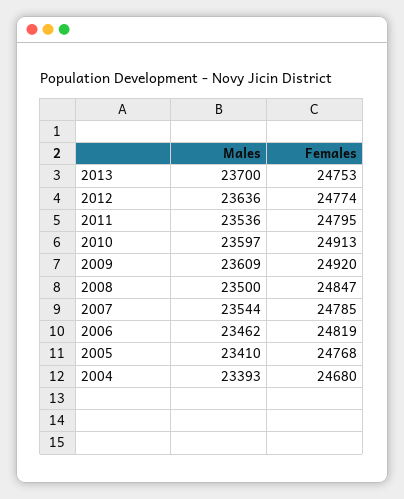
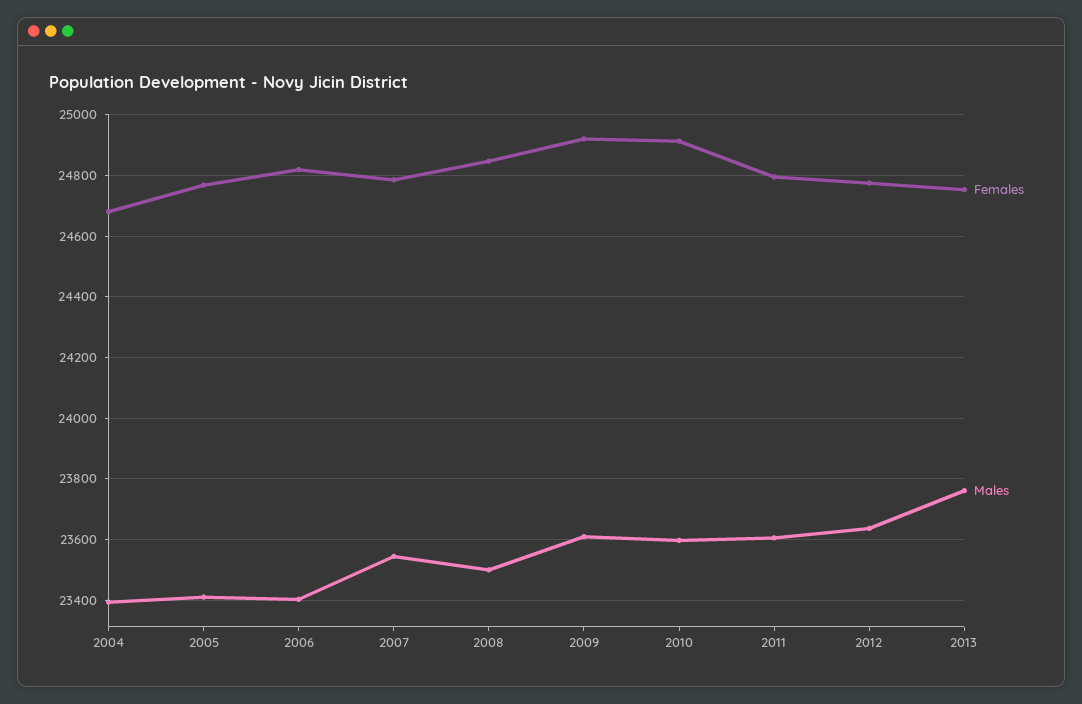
  {
    "Males": {
-     "2013": 23700,
+     "2013": 23760,
      "2012": 23636,
-     "2011": 23536,
+     "2011": 23600,
      "2010": 23597,
      "2009": 23609,
      "2008": 23500,
      "2007": 23544,
-     "2006": 23462,
+     "2006": 23400,
      "2005": 23410,
      "2004": 23393
    },
    "Females": {
      "2013": 24753,
      "2012": 24774,
      "2011": 24795,
      "2010": 24913,
      "2009": 24920,
      "2008": 24847,
      "2007": 24785,
      "2006": 24819,
      "2005": 24768,
      "2004": 24680
    }
  }

